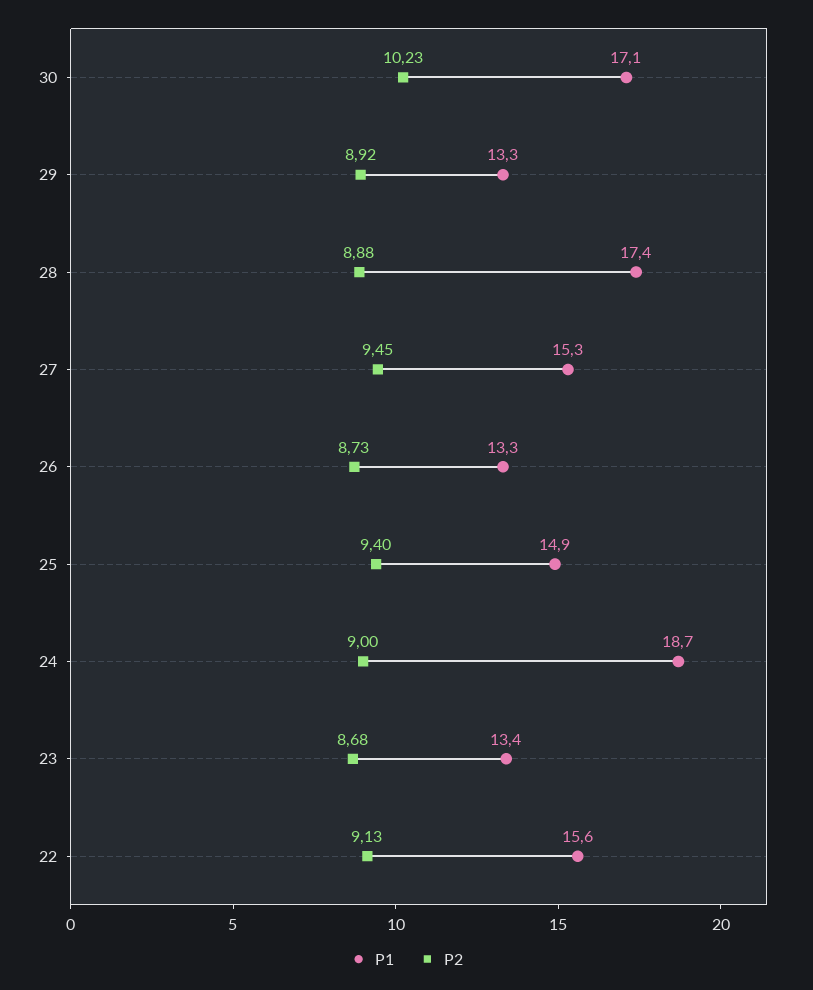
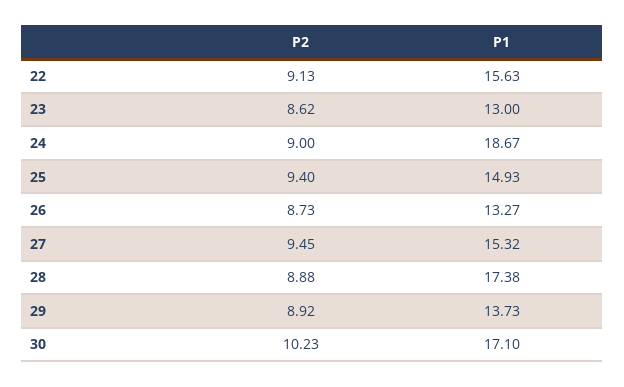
  {
    "P1": {
      "30": 17.1,
-     "29": 13.3,
+     "29": 13.73,
      "28": 17.38,
      "27": 15.32,
      "26": 13.27,
      "25": 14.93,
      "24": 18.67,
-     "23": 13.4,
+     "23": 13,
      "22": 15.63
    },
    "P2": {
      "30": 10.23,
      "29": 8.92,
      "28": 8.88,
      "27": 9.45,
      "26": 8.73,
      "25": 9.4,
      "24": 9,
-     "23": 8.68,
+     "23": 8.62,
      "22": 9.13
    }
  }

